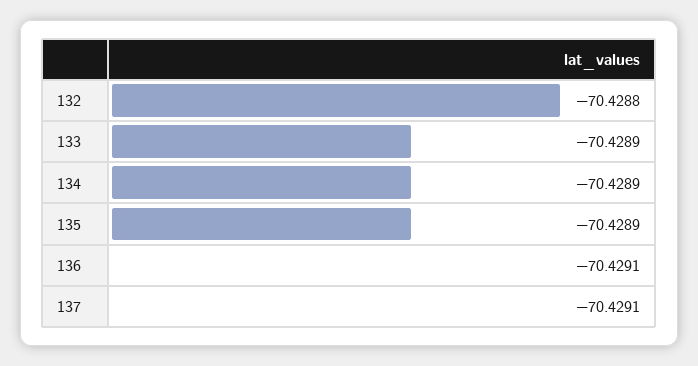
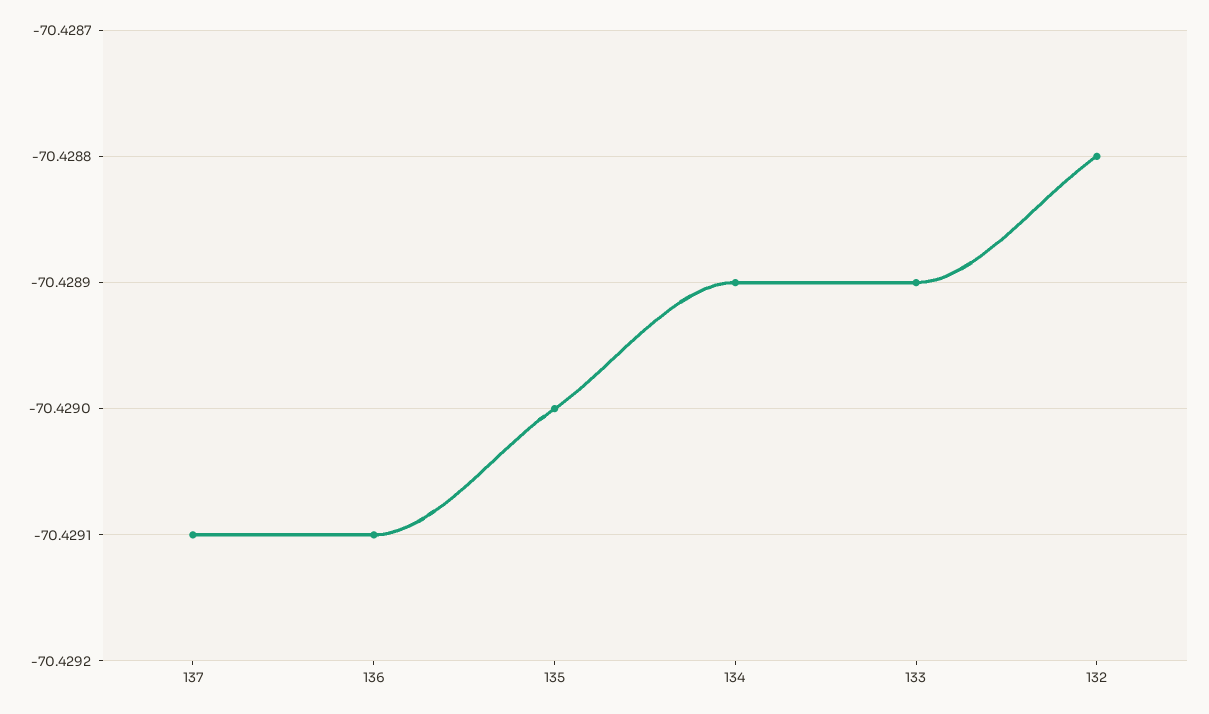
  {
    "132": -70.4288,
    "133": -70.4289,
    "134": -70.4289,
-   "135": -70.4289,
+   "135": -70.429,
    "136": -70.4291,
    "137": -70.4291
  }

